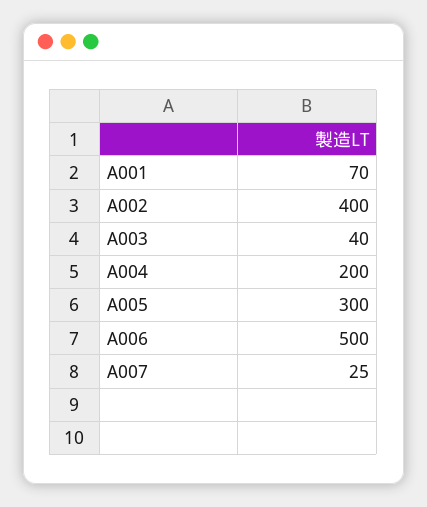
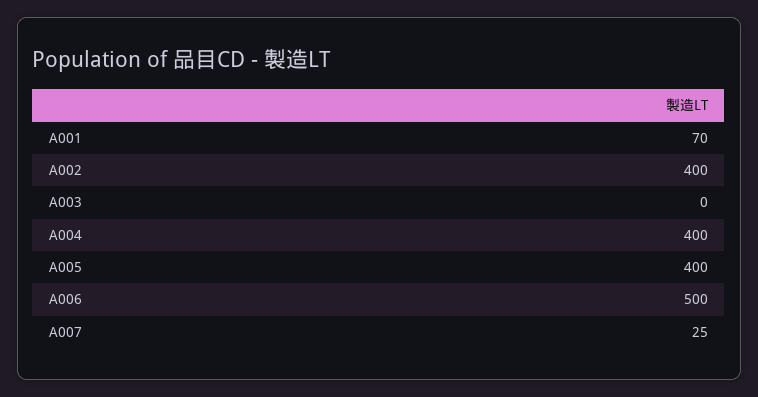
  {
    "A001": 70,
    "A002": 400,
-   "A003": 40,
+   "A003": 0,
-   "A004": 200,
+   "A004": 400,
-   "A005": 300,
+   "A005": 400,
    "A006": 500,
    "A007": 25
  }

